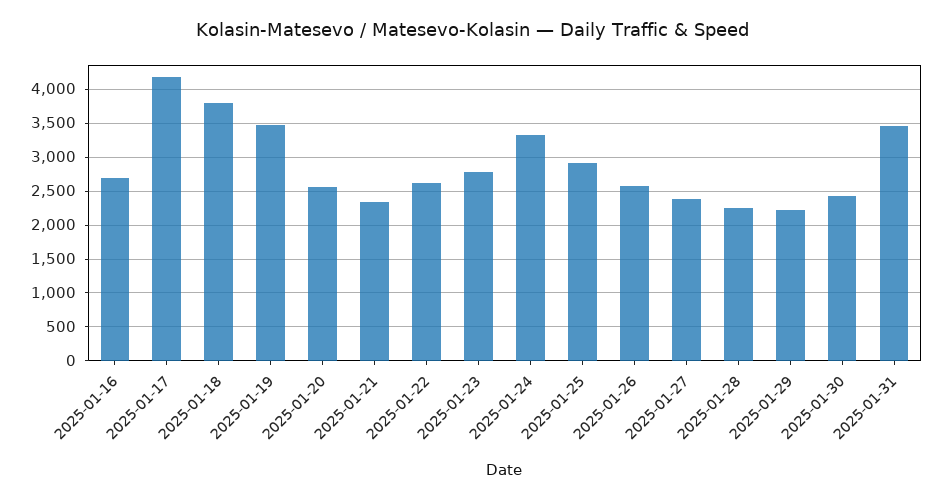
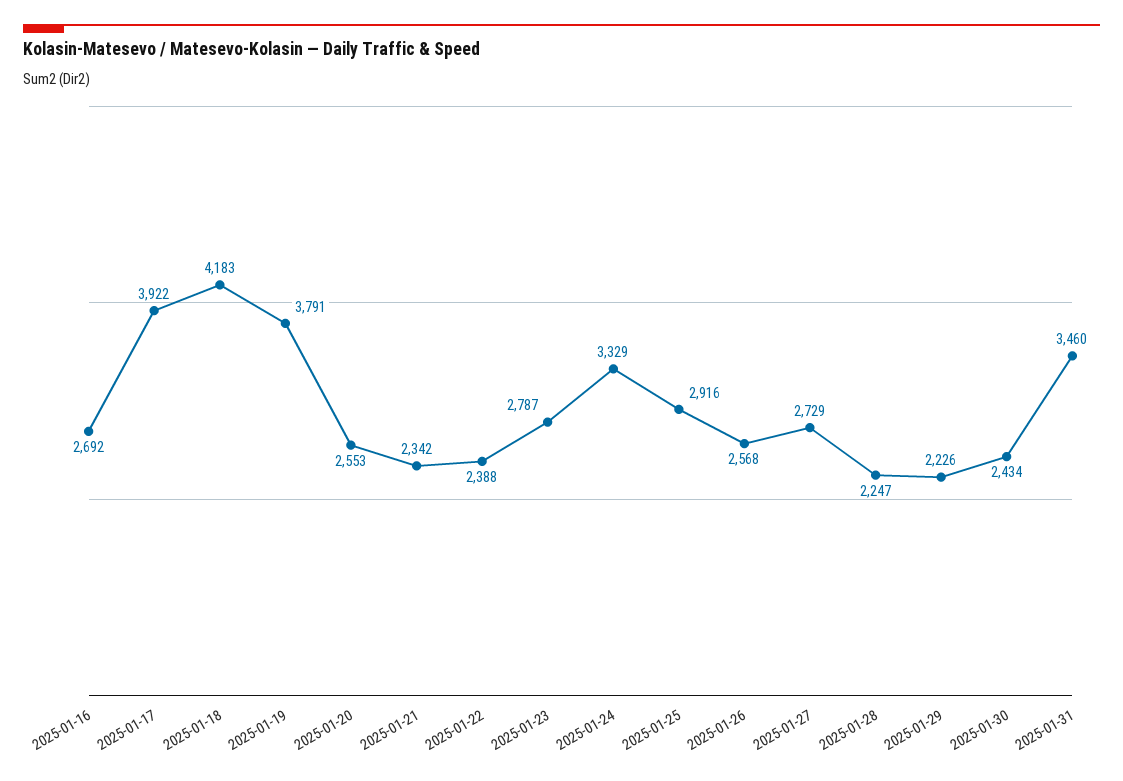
  {
    "2025-01-16": 2692,
-   "2025-01-17": 4200,
+   "2025-01-17": 3922,
-   "2025-01-18": 3800,
+   "2025-01-18": 4183,
-   "2025-01-19": 3500,
+   "2025-01-19": 3791,
    "2025-01-20": 2553,
    "2025-01-21": 2342,
-   "2025-01-22": 2600,
+   "2025-01-22": 2388,
    "2025-01-23": 2787,
    "2025-01-24": 3329,
    "2025-01-25": 2916,
    "2025-01-26": 2568,
-   "2025-01-27": 2400,
+   "2025-01-27": 2729,
    "2025-01-28": 2247,
    "2025-01-29": 2226,
    "2025-01-30": 2434,
    "2025-01-31": 3460
  }

